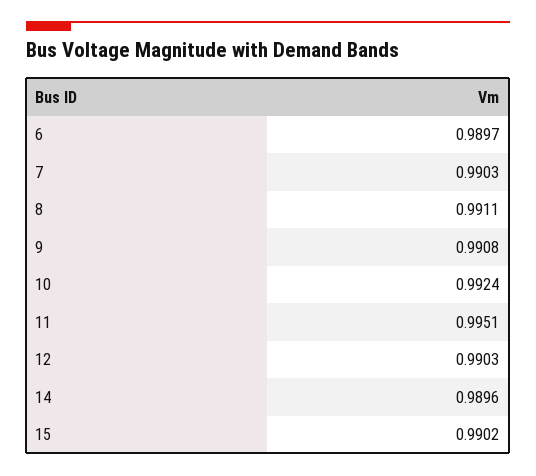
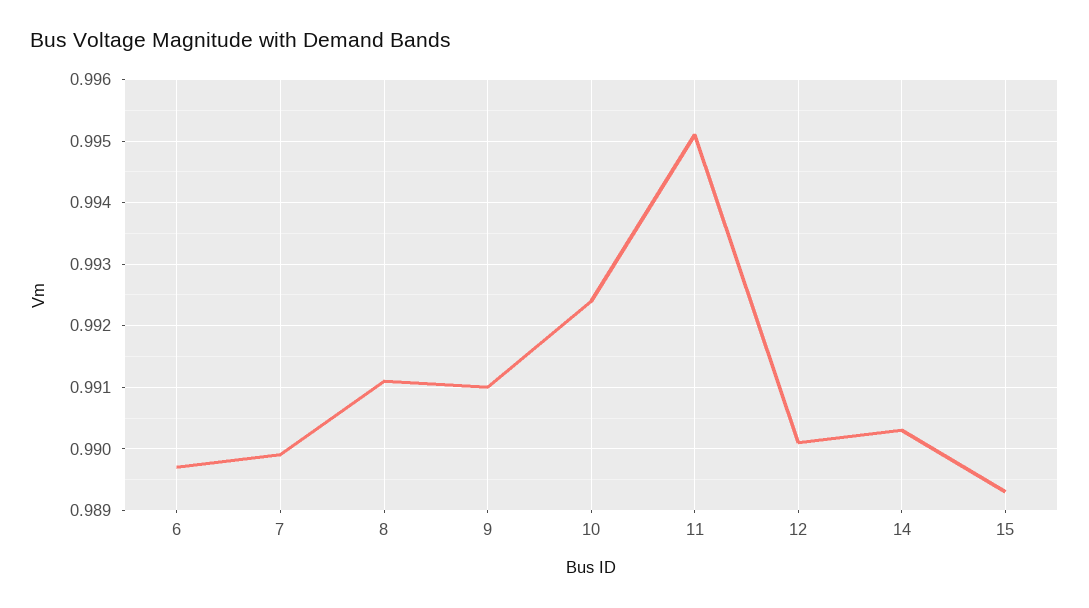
  {
    "6": 0.9897,
-   "7": 0.9903,
+   "7": 0.9899,
    "8": 0.9911,
-   "9": 0.9908,
+   "9": 0.991,
    "10": 0.9924,
    "11": 0.9951,
-   "12": 0.9903,
+   "12": 0.9901,
-   "14": 0.9896,
+   "14": 0.9903,
-   "15": 0.9902
+   "15": 0.9893
  }

